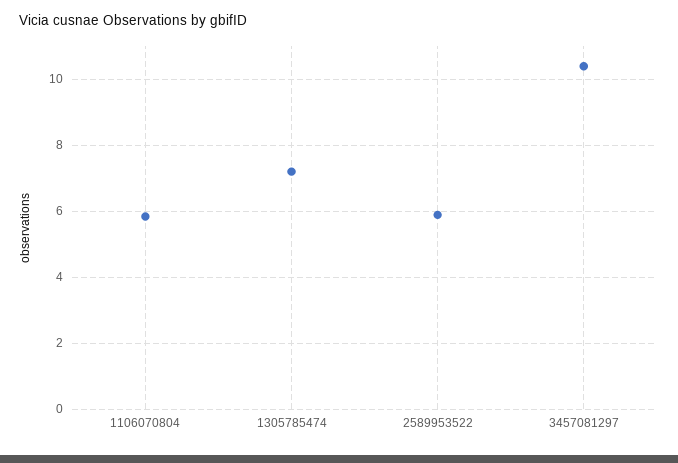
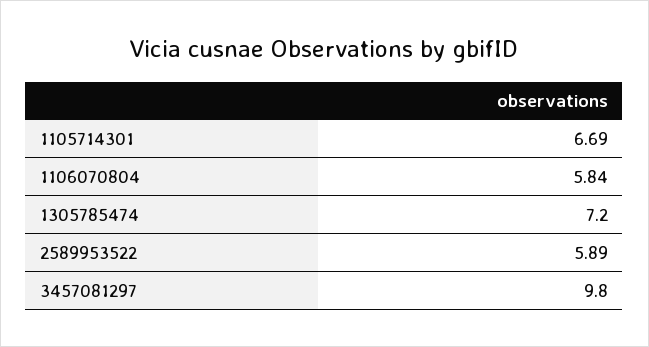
  {
    "1106070804": 5.84,
    "1305785474": 7.2,
    "2589953522": 5.89,
-   "3457081297": 10.4
+   "3457081297": 9.8,
+   "1105714301": 6.69
  }

